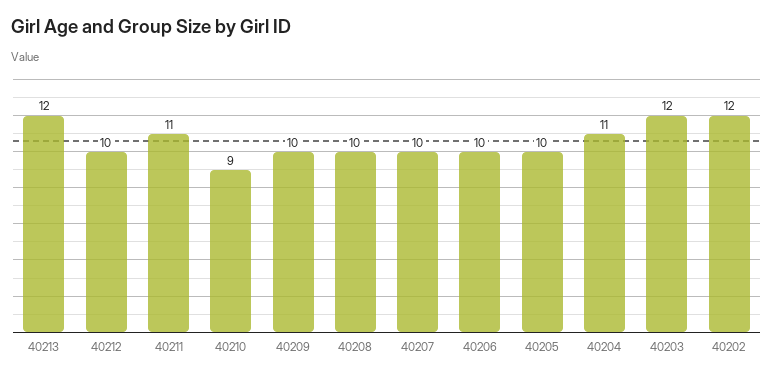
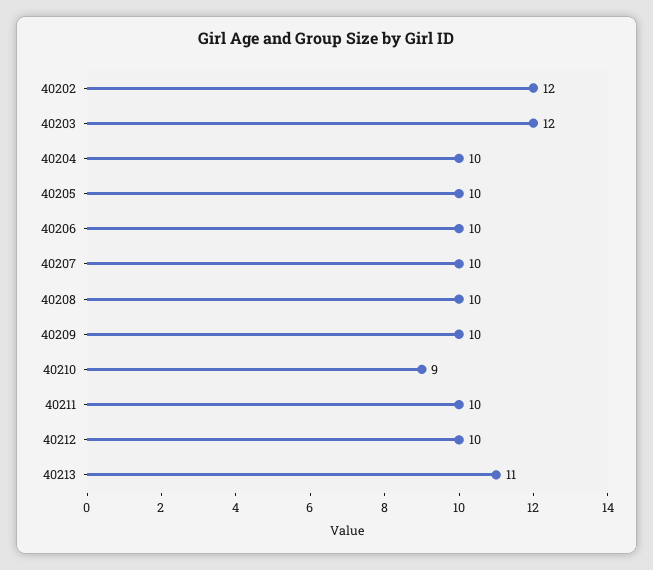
  {
-   "40213": 12,
+   "40213": 11,
    "40212": 10,
-   "40211": 11,
+   "40211": 10,
    "40210": 9,
    "40209": 10,
    "40208": 10,
    "40207": 10,
    "40206": 10,
    "40205": 10,
-   "40204": 11,
+   "40204": 10,
    "40203": 12,
    "40202": 12
  }

